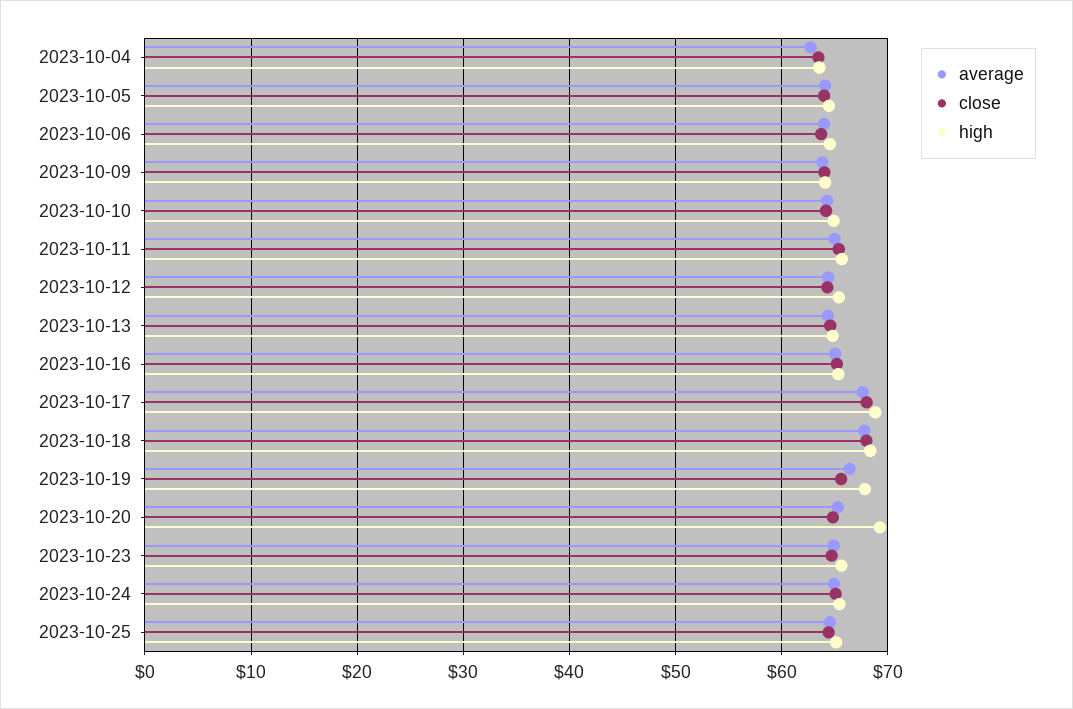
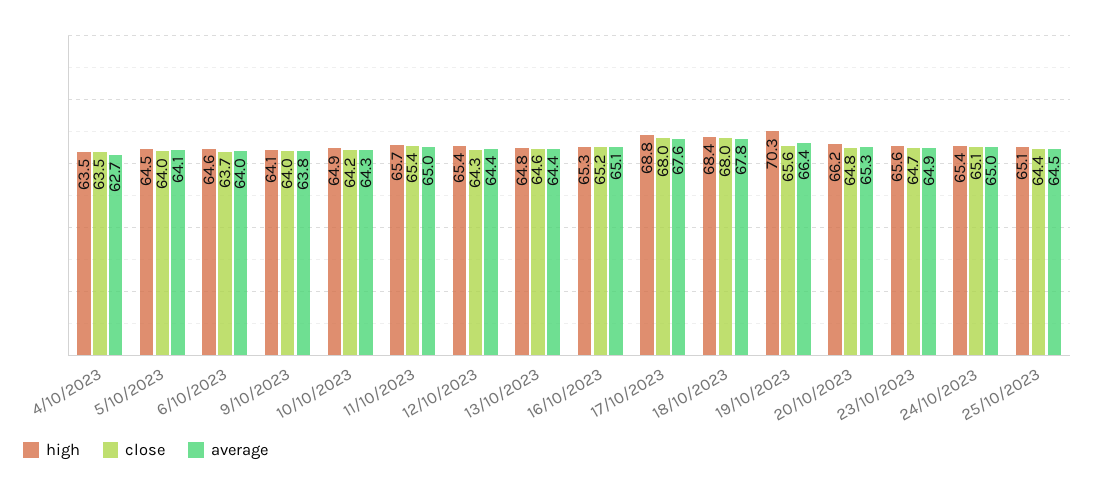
  {
    "average": {
      "2023-10-04": 62.7,
      "2023-10-05": 64.1,
      "2023-10-06": 64,
      "2023-10-09": 63.8,
      "2023-10-10": 64.3,
      "2023-10-11": 65,
      "2023-10-12": 64.4,
      "2023-10-13": 64.4,
      "2023-10-16": 65.1,
      "2023-10-17": 67.6,
      "2023-10-18": 67.8,
      "2023-10-19": 66.4,
      "2023-10-20": 65.3,
      "2023-10-23": 64.9,
      "2023-10-24": 65,
      "2023-10-25": 64.5
    },
    "close": {
      "2023-10-04": 63.5,
      "2023-10-05": 64,
      "2023-10-06": 63.7,
      "2023-10-09": 64,
      "2023-10-10": 64.2,
      "2023-10-11": 65.4,
      "2023-10-12": 64.3,
      "2023-10-13": 64.6,
      "2023-10-16": 65.2,
      "2023-10-17": 68,
      "2023-10-18": 68,
      "2023-10-19": 65.6,
      "2023-10-20": 64.8,
      "2023-10-23": 64.7,
      "2023-10-24": 65.1,
      "2023-10-25": 64.4
    },
    "high": {
      "2023-10-04": 63.5,
      "2023-10-05": 64.5,
      "2023-10-06": 64.6,
      "2023-10-09": 64.1,
      "2023-10-10": 64.9,
      "2023-10-11": 65.7,
      "2023-10-12": 65.4,
      "2023-10-13": 64.8,
      "2023-10-16": 65.3,
      "2023-10-17": 68.8,
      "2023-10-18": 68.4,
-     "2023-10-19": 68,
+     "2023-10-19": 70.3,
-     "2023-10-20": 69,
+     "2023-10-20": 66.2,
      "2023-10-23": 65.6,
      "2023-10-24": 65.4,
      "2023-10-25": 65.1
    }
  }

